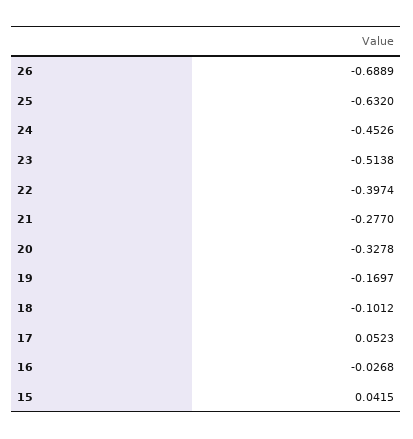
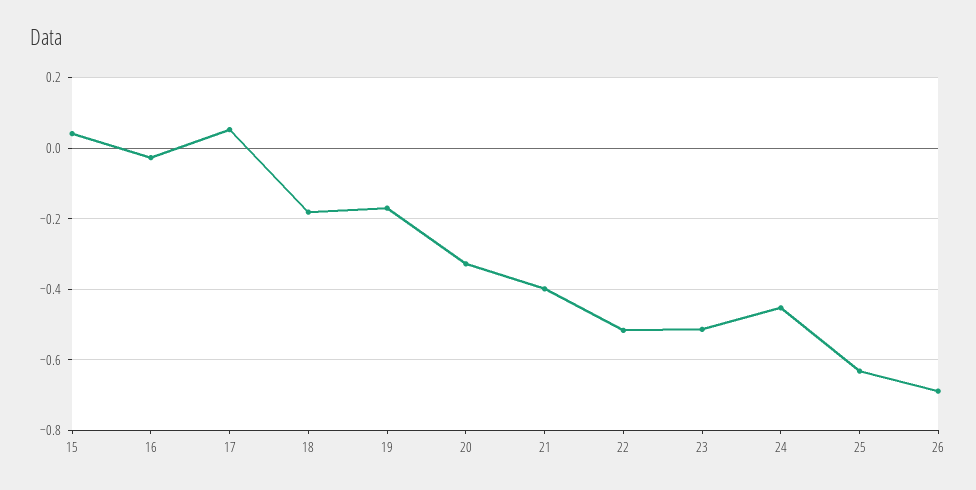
  {
    "26": -0.6889,
    "25": -0.632,
    "24": -0.4526,
    "23": -0.5138,
-   "22": -0.3974,
+   "22": -0.52,
-   "21": -0.277,
+   "21": -0.4,
    "20": -0.3278,
    "19": -0.1697,
-   "18": -0.1012,
+   "18": -0.18,
    "17": 0.0523,
    "16": -0.0268,
    "15": 0.0415
  }

